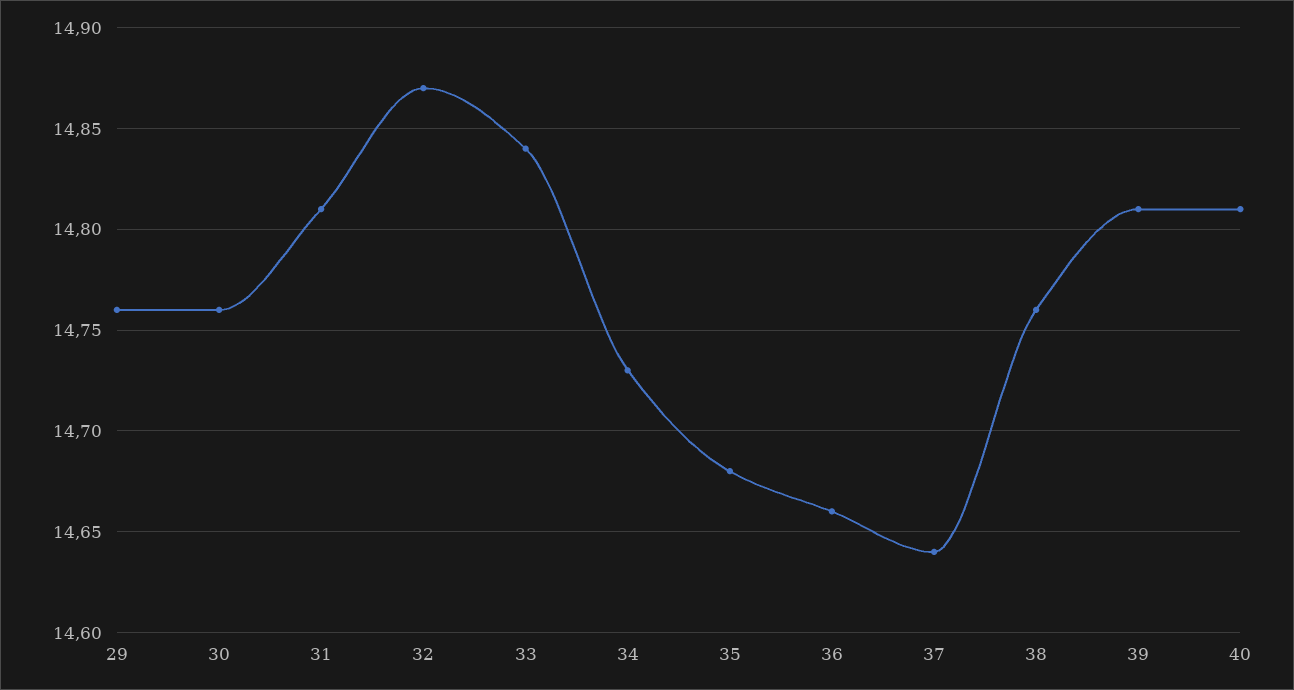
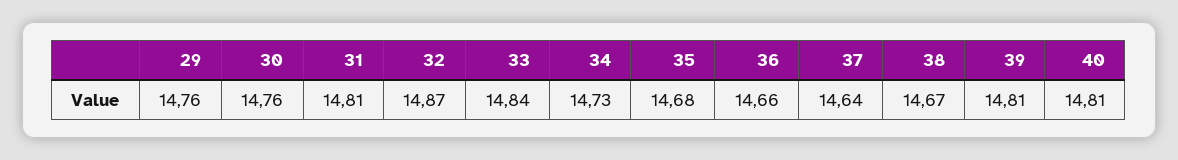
  {
    "29": 14.76,
    "30": 14.76,
    "31": 14.81,
    "32": 14.87,
    "33": 14.84,
    "34": 14.73,
    "35": 14.68,
    "36": 14.66,
    "37": 14.64,
-   "38": 14.76,
+   "38": 14.67,
    "39": 14.81,
    "40": 14.81
  }

